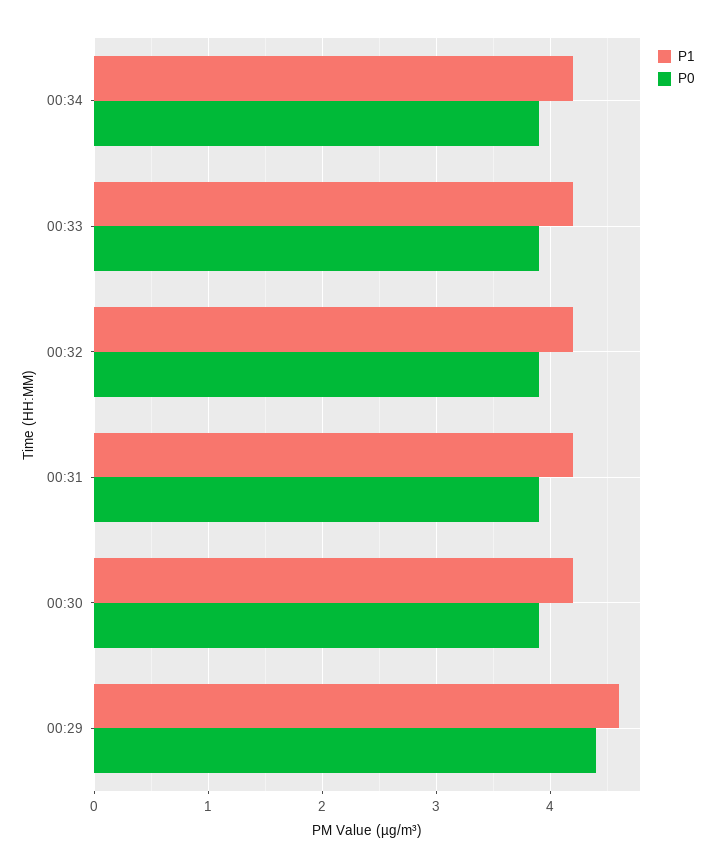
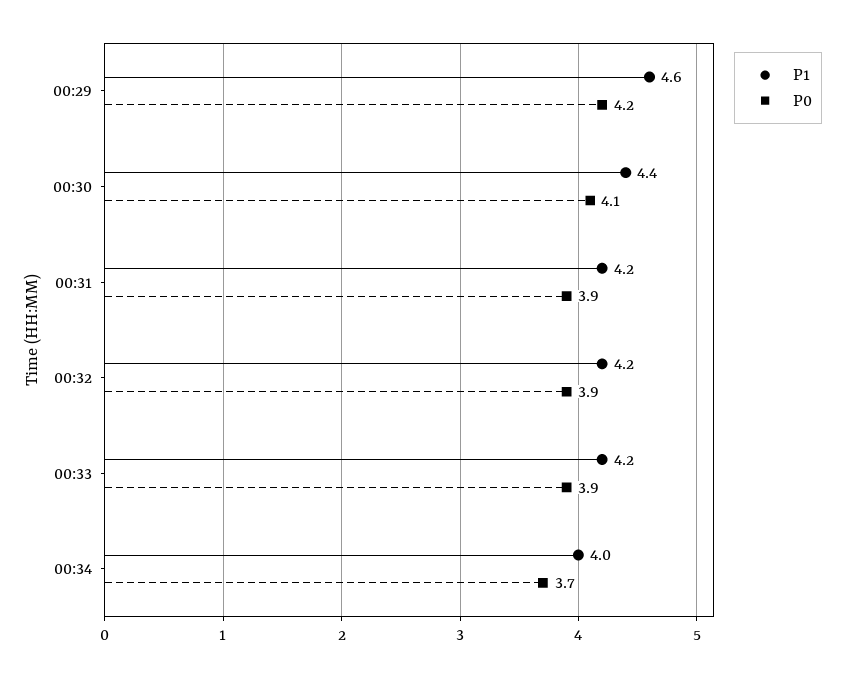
  {
    "P1": {
-     "00:34": 4.2,
+     "00:34": 4,
      "00:33": 4.2,
      "00:32": 4.2,
      "00:31": 4.2,
-     "00:30": 4.2,
+     "00:30": 4.4,
      "00:29": 4.6
    },
    "P0": {
-     "00:34": 3.9,
+     "00:34": 3.7,
      "00:33": 3.9,
      "00:32": 3.9,
      "00:31": 3.9,
-     "00:30": 3.9,
+     "00:30": 4.1,
-     "00:29": 4.4
+     "00:29": 4.2
    }
  }

